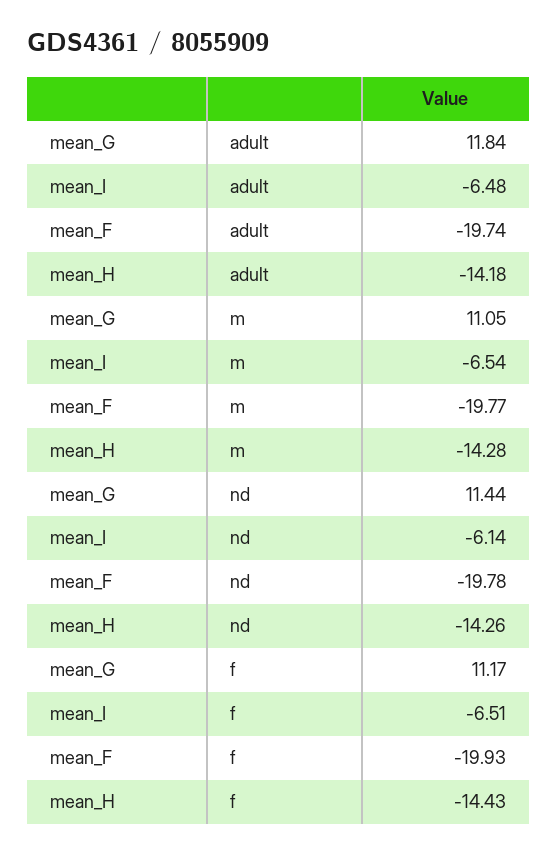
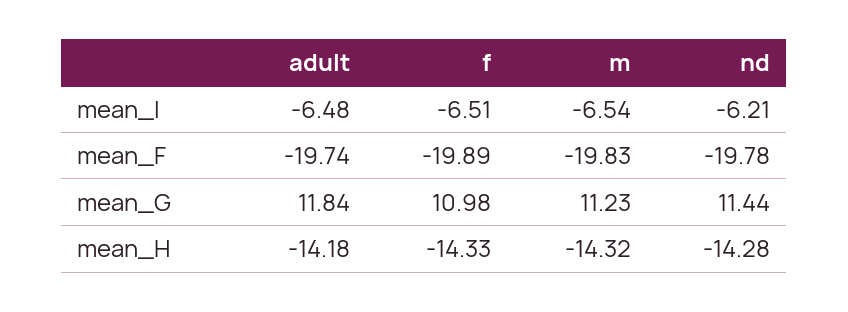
  {
    "mean_G": {
      "adult": 11.84,
-     "m": 11.05,
+     "m": 11.23,
      "nd": 11.44,
-     "f": 11.17
+     "f": 10.98
    },
    "mean_I": {
      "adult": -6.48,
      "m": -6.54,
-     "nd": -6.14,
+     "nd": -6.21,
      "f": -6.51
    },
    "mean_F": {
      "adult": -19.74,
-     "m": -19.77,
+     "m": -19.83,
      "nd": -19.78,
-     "f": -19.93
+     "f": -19.89
    },
    "mean_H": {
      "adult": -14.18,
-     "m": -14.28,
+     "m": -14.32,
-     "nd": -14.26,
+     "nd": -14.28,
-     "f": -14.43
+     "f": -14.33
    }
  }

